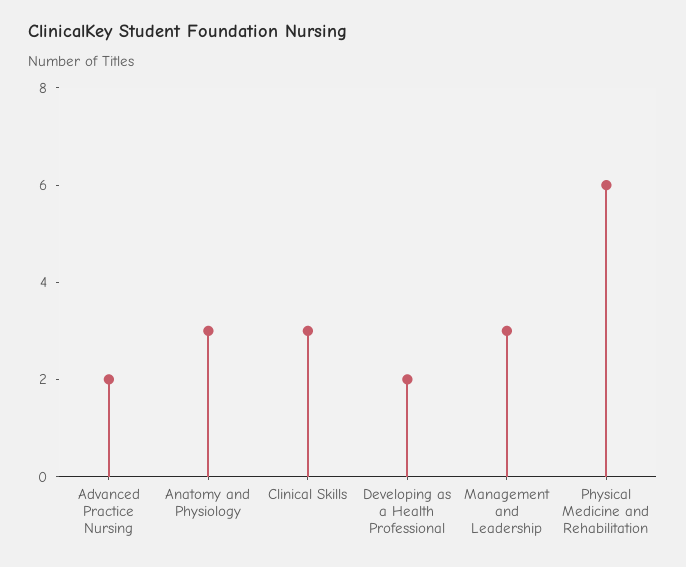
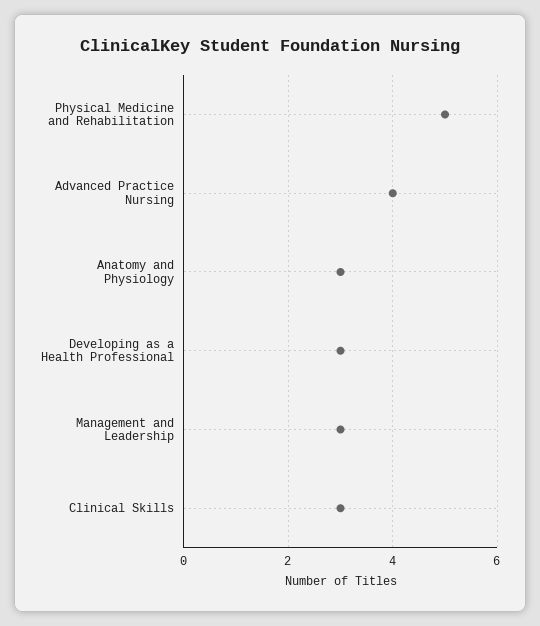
  {
-   "Advanced Practice Nursing": 2,
+   "Advanced Practice Nursing": 4,
    "Anatomy and Physiology": 3,
    "Clinical Skills": 3,
-   "Developing as a Health Professional": 2,
+   "Developing as a Health Professional": 3,
    "Management and Leadership": 3,
-   "Physical Medicine and Rehabilitation": 6
+   "Physical Medicine and Rehabilitation": 5
  }

